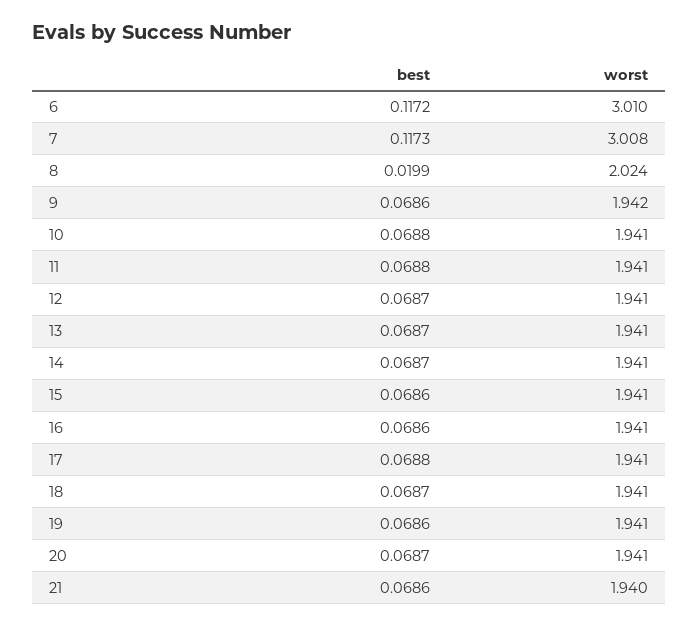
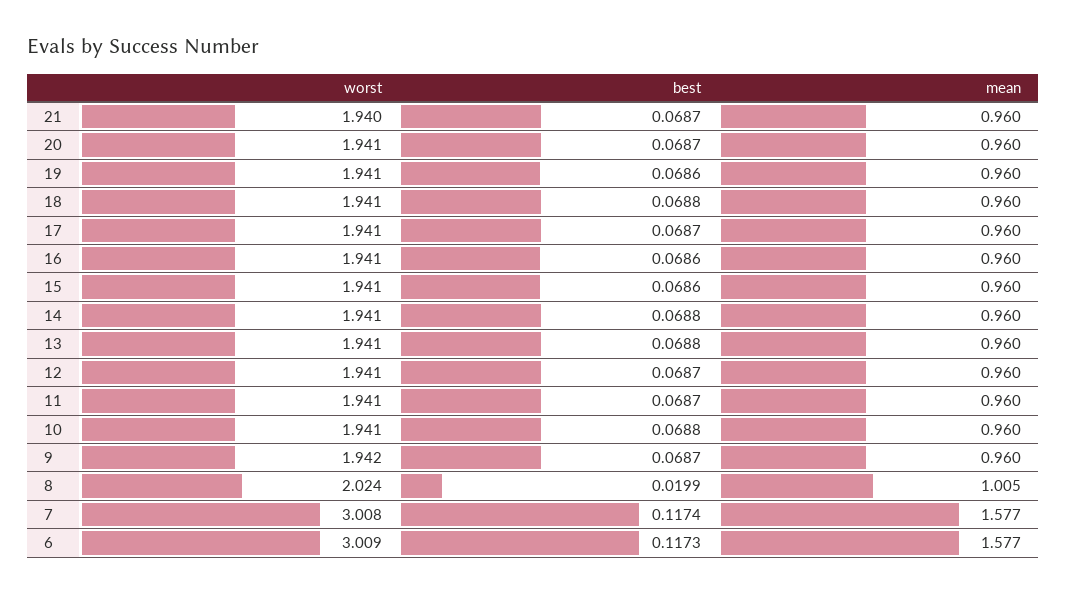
  {
    "best": {
-     "6": 0.1172,
+     "6": 0.1173,
-     "7": 0.1173,
+     "7": 0.1174,
      "8": 0.0199,
-     "9": 0.0686,
+     "9": 0.0687,
      "10": 0.0688,
-     "11": 0.0688,
+     "11": 0.0687,
      "12": 0.0687,
-     "13": 0.0687,
+     "13": 0.0688,
-     "14": 0.0687,
+     "14": 0.0688,
      "15": 0.0686,
      "16": 0.0686,
-     "17": 0.0688,
+     "17": 0.0687,
-     "18": 0.0687,
+     "18": 0.0688,
      "19": 0.0686,
      "20": 0.0687,
-     "21": 0.0686
+     "21": 0.0687
    },
    "worst": {
-     "6": 3.01,
+     "6": 3.009,
      "7": 3.008,
      "8": 2.024,
      "9": 1.942,
      "10": 1.941,
      "11": 1.941,
      "12": 1.941,
      "13": 1.941,
      "14": 1.941,
      "15": 1.941,
      "16": 1.941,
      "17": 1.941,
      "18": 1.941,
      "19": 1.941,
      "20": 1.941,
      "21": 1.94
-   }
+   },
+   "mean": {
+     "21": 0.96,
+     "20": 0.96,
+     "19": 0.96,
+     "18": 0.96,
+     "17": 0.96,
+     "16": 0.96,
+     "15": 0.96,
+     "14": 0.96,
+     "13": 0.96,
+     "12": 0.96,
+     "11": 0.96,
+     "10": 0.96,
+     "9": 0.96,
+     "8": 1.005,
+     "7": 1.577,
+     "6": 1.577
+   }
  }

